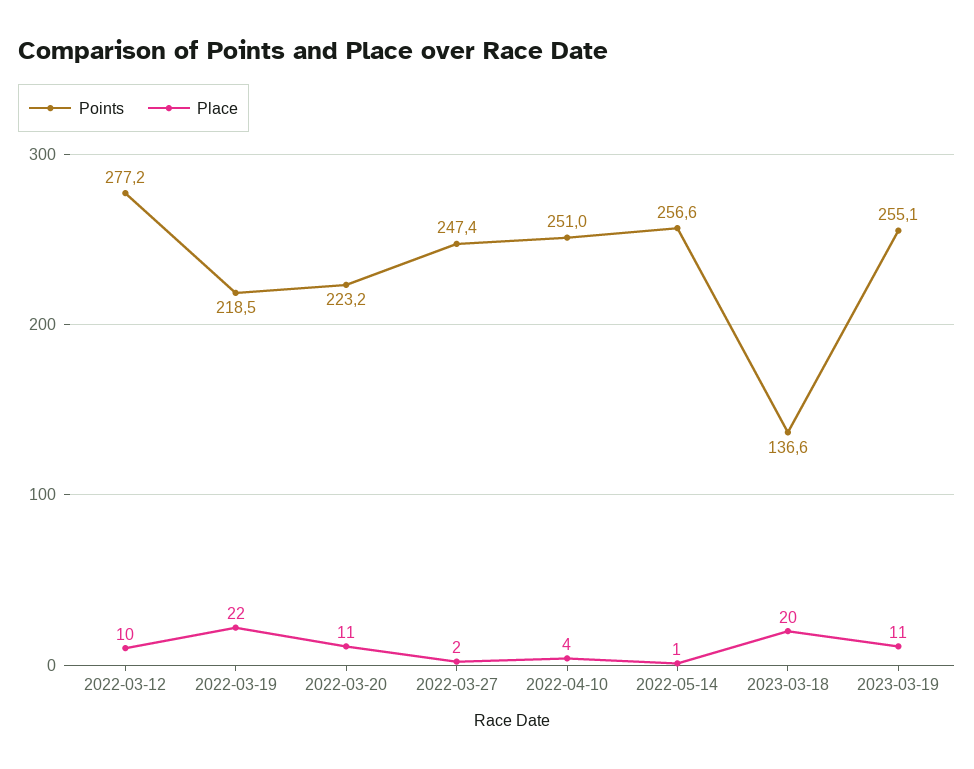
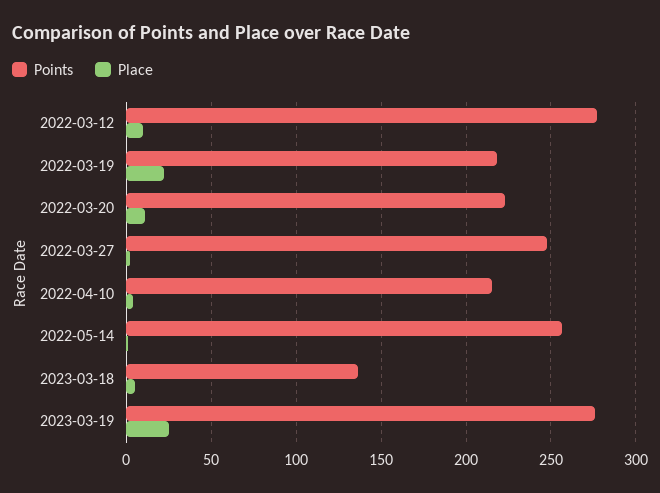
  {
    "Points": {
      "2022-03-12": 277.2,
      "2022-03-19": 218.5,
      "2022-03-20": 223.2,
      "2022-03-27": 247.4,
-     "2022-04-10": 251,
+     "2022-04-10": 215,
      "2022-05-14": 256.6,
      "2023-03-18": 136.6,
-     "2023-03-19": 255.1
+     "2023-03-19": 275
    },
    "Place": {
      "2022-03-12": 10,
      "2022-03-19": 22,
      "2022-03-20": 11,
      "2022-03-27": 2,
      "2022-04-10": 4,
      "2022-05-14": 1,
-     "2023-03-18": 20,
+     "2023-03-18": 5,
-     "2023-03-19": 11
+     "2023-03-19": 25
    }
  }

